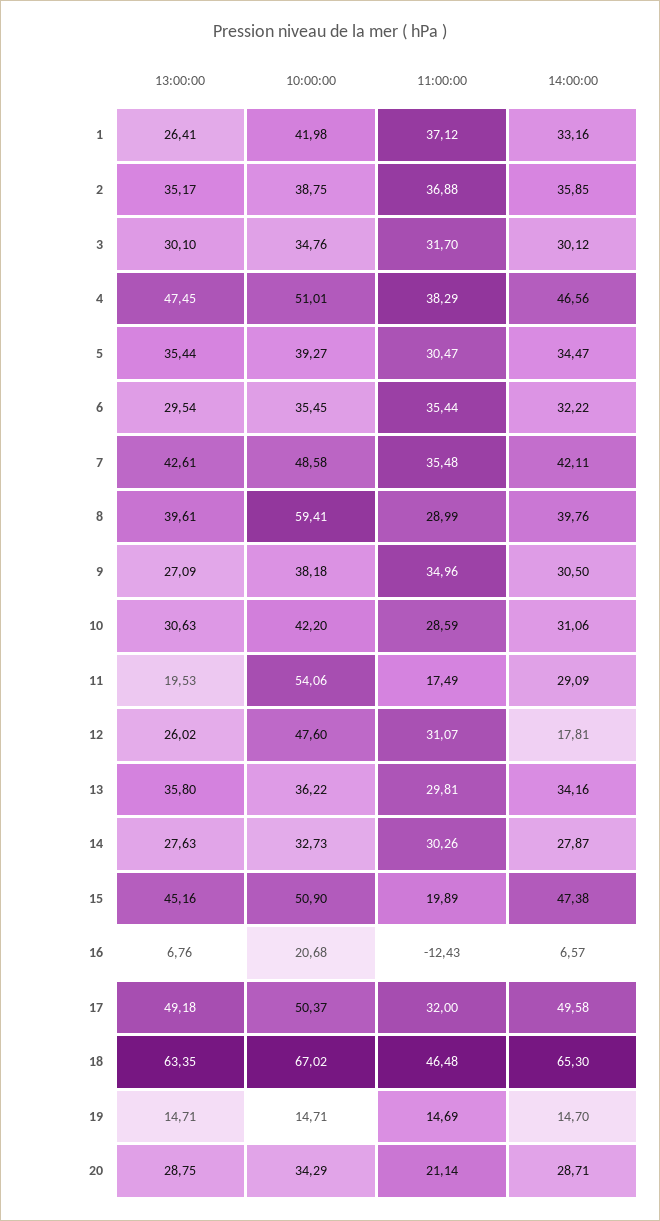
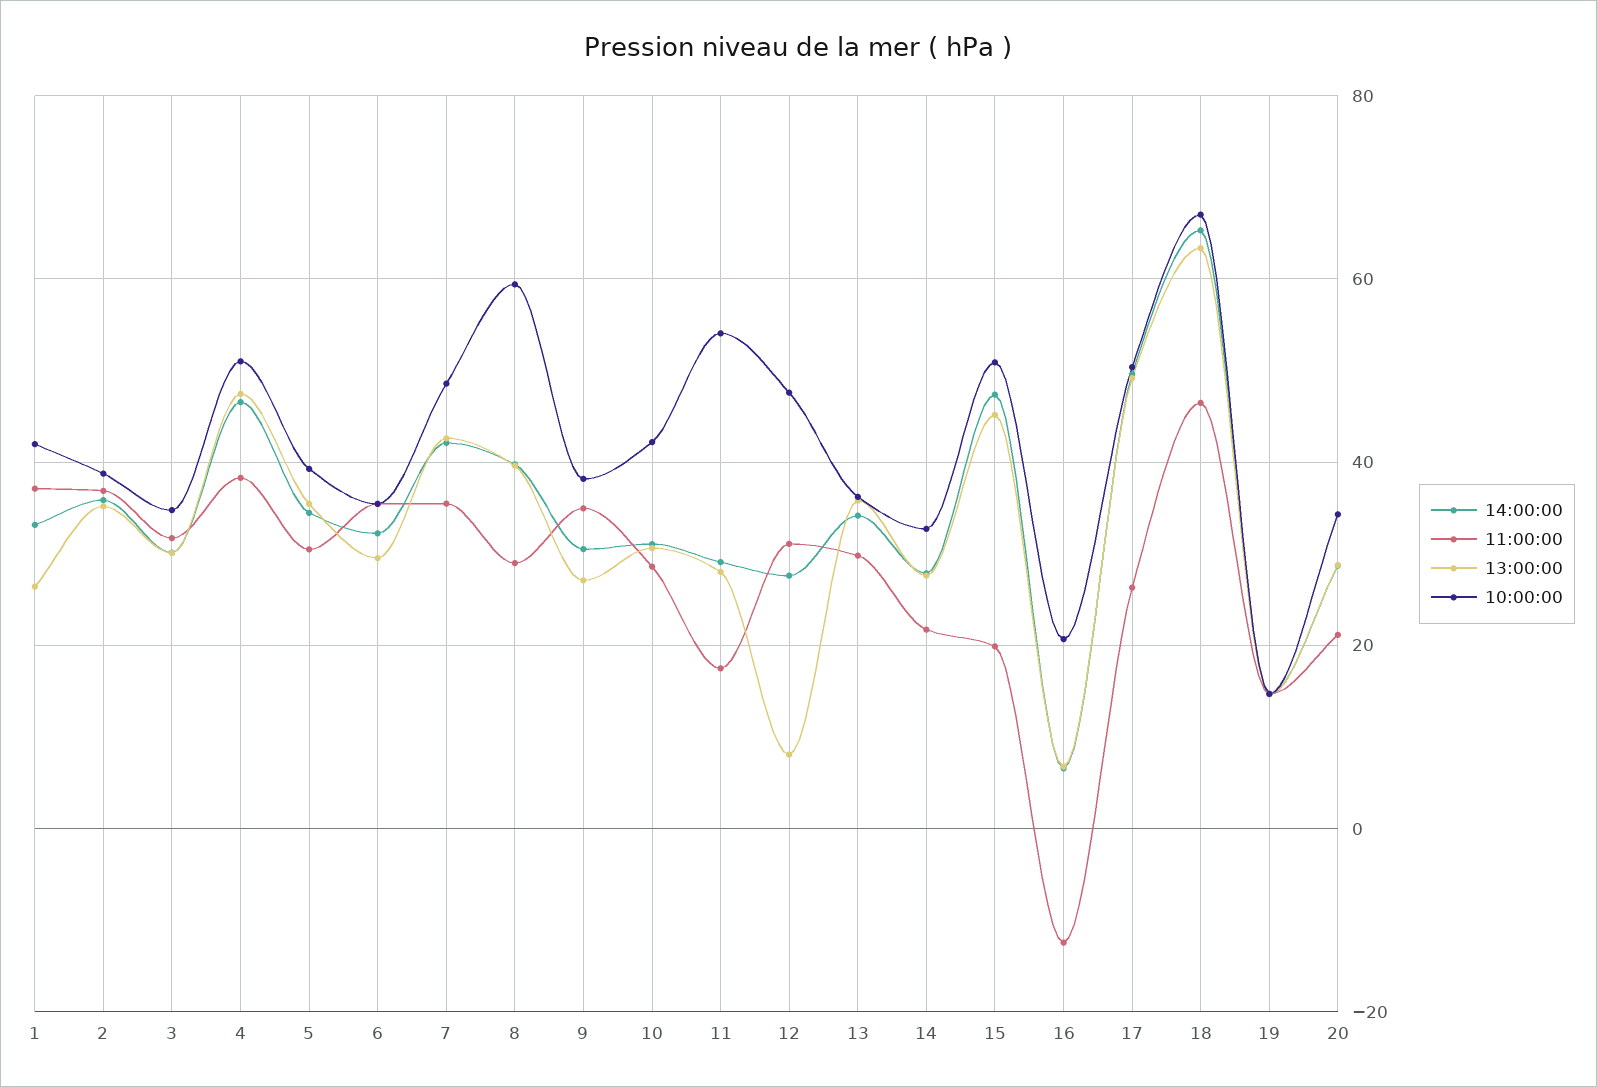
  {
    "13:00:00": {
      "1": 26.41,
      "2": 35.17,
      "3": 30.1,
      "4": 47.45,
      "5": 35.44,
      "6": 29.54,
      "7": 42.61,
      "8": 39.61,
      "9": 27.09,
      "10": 30.63,
-     "11": 19.53,
+     "11": 28,
-     "12": 26.02,
+     "12": 8,
      "13": 35.8,
      "14": 27.63,
      "15": 45.16,
      "16": 6.76,
      "17": 49.18,
      "18": 63.35,
      "19": 14.71,
      "20": 28.75
    },
    "10:00:00": {
      "1": 41.98,
      "2": 38.75,
      "3": 34.76,
      "4": 51.01,
      "5": 39.27,
      "6": 35.45,
      "7": 48.58,
      "8": 59.41,
      "9": 38.18,
      "10": 42.2,
      "11": 54.06,
      "12": 47.6,
      "13": 36.22,
      "14": 32.73,
      "15": 50.9,
      "16": 20.68,
      "17": 50.37,
      "18": 67.02,
      "19": 14.71,
      "20": 34.29
    },
    "11:00:00": {
      "1": 37.12,
      "2": 36.88,
      "3": 31.7,
      "4": 38.29,
      "5": 30.47,
      "6": 35.44,
      "7": 35.48,
      "8": 28.99,
      "9": 34.96,
      "10": 28.59,
      "11": 17.49,
      "12": 31.07,
      "13": 29.81,
-     "14": 30.26,
+     "14": 22,
      "15": 19.89,
      "16": -12.43,
-     "17": 32,
+     "17": 26,
      "18": 46.48,
      "19": 14.69,
      "20": 21.14
    },
    "14:00:00": {
      "1": 33.16,
      "2": 35.85,
      "3": 30.12,
      "4": 46.56,
      "5": 34.47,
      "6": 32.22,
      "7": 42.11,
      "8": 39.76,
      "9": 30.5,
      "10": 31.06,
      "11": 29.09,
-     "12": 17.81,
+     "12": 28,
      "13": 34.16,
      "14": 27.87,
      "15": 47.38,
      "16": 6.57,
      "17": 49.58,
      "18": 65.3,
      "19": 14.7,
      "20": 28.71
    }
  }

